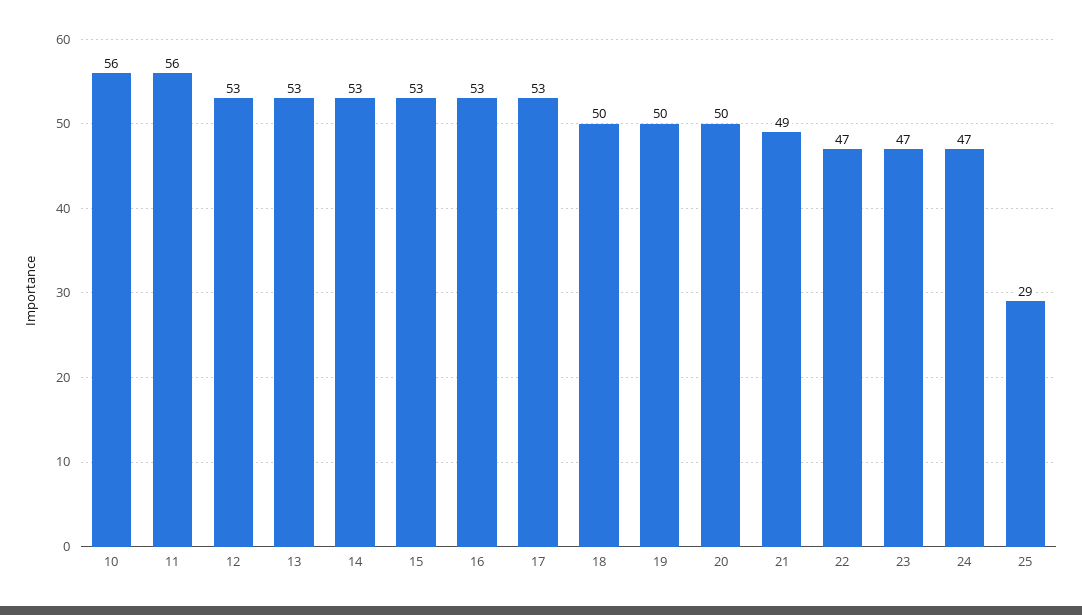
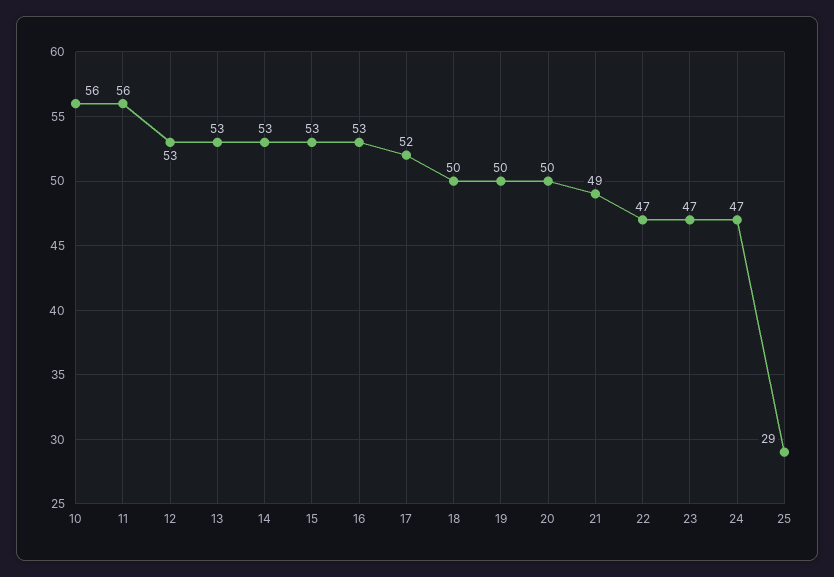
  {
    "10": 56,
    "11": 56,
    "12": 53,
    "13": 53,
    "14": 53,
    "15": 53,
    "16": 53,
-   "17": 53,
+   "17": 52,
    "18": 50,
    "19": 50,
    "20": 50,
    "21": 49,
    "22": 47,
    "23": 47,
    "24": 47,
    "25": 29
  }

